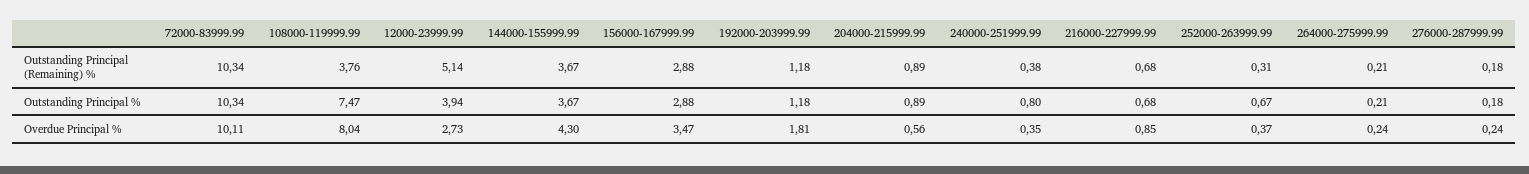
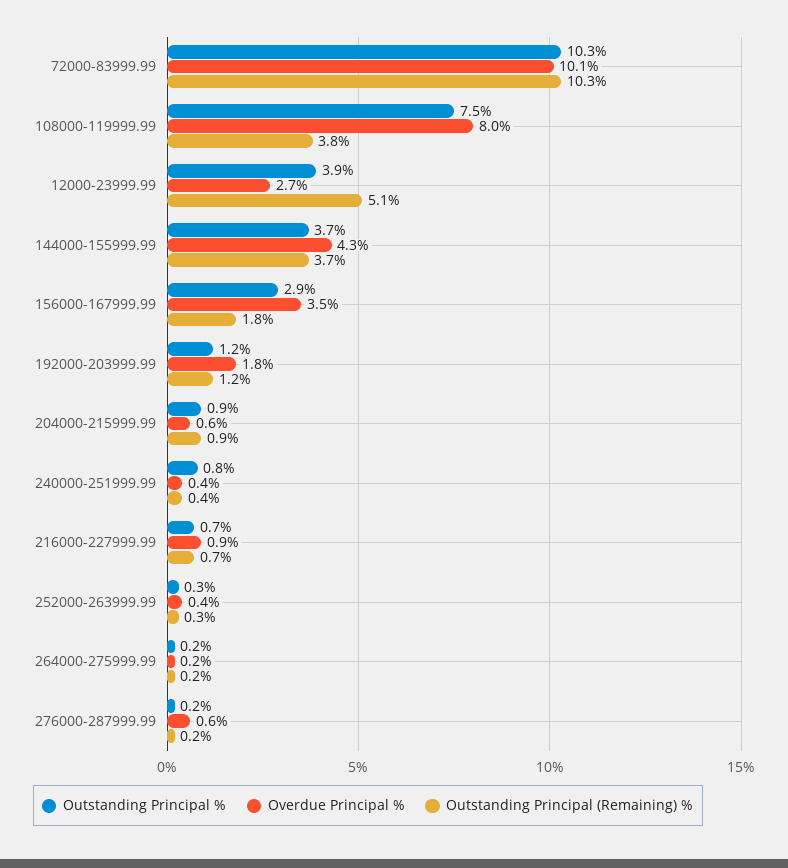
  {
    "Outstanding Principal (Remaining) %": {
      "72000-83999.99": 10.34,
      "108000-119999.99": 3.76,
      "12000-23999.99": 5.14,
      "144000-155999.99": 3.67,
-     "156000-167999.99": 2.88,
+     "156000-167999.99": 1.8,
      "192000-203999.99": 1.18,
      "204000-215999.99": 0.89,
      "240000-251999.99": 0.38,
      "216000-227999.99": 0.68,
      "252000-263999.99": 0.31,
      "264000-275999.99": 0.21,
      "276000-287999.99": 0.18
    },
    "Outstanding Principal %": {
      "72000-83999.99": 10.34,
      "108000-119999.99": 7.47,
      "12000-23999.99": 3.94,
      "144000-155999.99": 3.67,
      "156000-167999.99": 2.88,
      "192000-203999.99": 1.18,
      "204000-215999.99": 0.89,
      "240000-251999.99": 0.8,
      "216000-227999.99": 0.68,
-     "252000-263999.99": 0.67,
+     "252000-263999.99": 0.3,
      "264000-275999.99": 0.21,
      "276000-287999.99": 0.18
    },
    "Overdue Principal %": {
      "72000-83999.99": 10.11,
      "108000-119999.99": 8.04,
      "12000-23999.99": 2.73,
      "144000-155999.99": 4.3,
      "156000-167999.99": 3.47,
      "192000-203999.99": 1.81,
      "204000-215999.99": 0.56,
      "240000-251999.99": 0.35,
      "216000-227999.99": 0.85,
      "252000-263999.99": 0.37,
      "264000-275999.99": 0.24,
-     "276000-287999.99": 0.24
+     "276000-287999.99": 0.6
    }
  }

